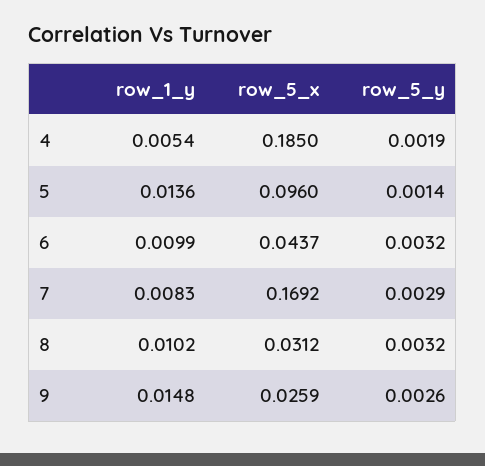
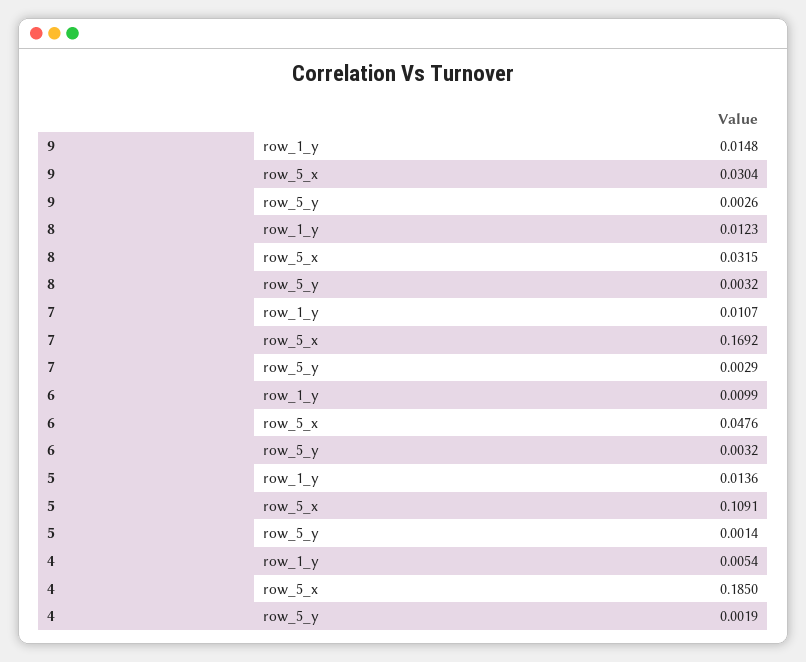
  {
    "row_1_y": {
      "4": 0.0054,
      "5": 0.0136,
      "6": 0.0099,
-     "7": 0.0083,
+     "7": 0.0107,
-     "8": 0.0102,
+     "8": 0.0123,
      "9": 0.0148
    },
    "row_5_x": {
      "4": 0.185,
-     "5": 0.096,
+     "5": 0.1091,
-     "6": 0.0437,
+     "6": 0.0476,
      "7": 0.1692,
-     "8": 0.0312,
+     "8": 0.0315,
-     "9": 0.0259
+     "9": 0.0304
    },
    "row_5_y": {
      "4": 0.0019,
      "5": 0.0014,
      "6": 0.0032,
      "7": 0.0029,
      "8": 0.0032,
      "9": 0.0026
    }
  }

